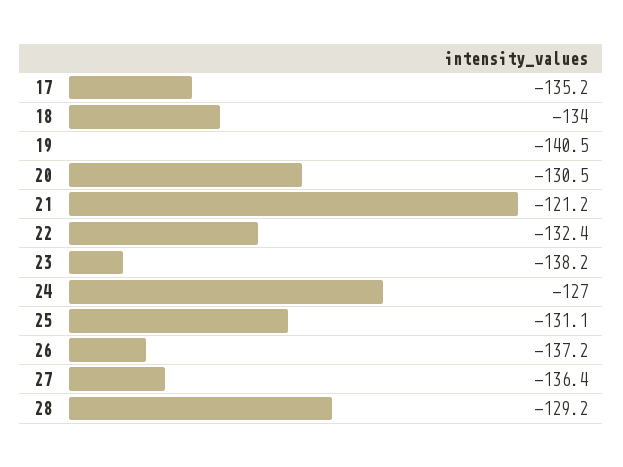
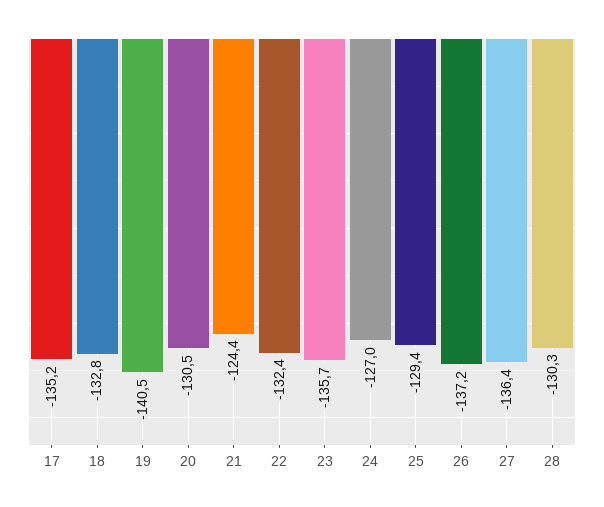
  {
    "17": -135.2,
-   "18": -134,
+   "18": -132.8,
    "19": -140.5,
    "20": -130.5,
-   "21": -121.2,
+   "21": -124.4,
    "22": -132.4,
-   "23": -138.2,
+   "23": -135.7,
    "24": -127,
-   "25": -131.1,
+   "25": -129.4,
    "26": -137.2,
    "27": -136.4,
-   "28": -129.2
+   "28": -130.3
  }

